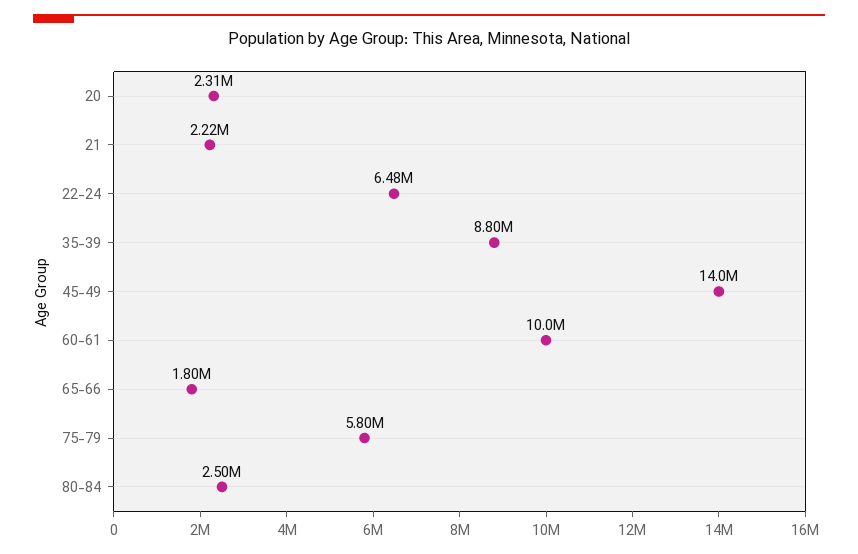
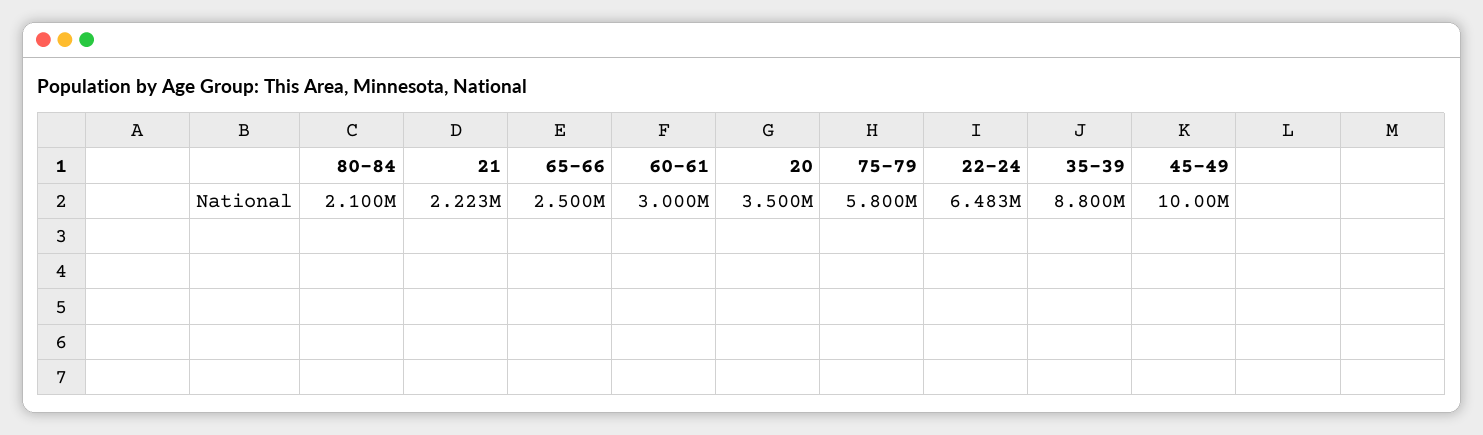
  {
-   "20": 2310000,
+   "20": 3500000,
    "21": 2223000,
    "22-24": 6483000,
    "35-39": 8800000,
-   "45-49": 14000000,
+   "45-49": 10000000,
-   "60-61": 10000000,
+   "60-61": 3000000,
-   "65-66": 1800000,
+   "65-66": 2500000,
    "75-79": 5800000,
-   "80-84": 2500000
+   "80-84": 2100000
  }

